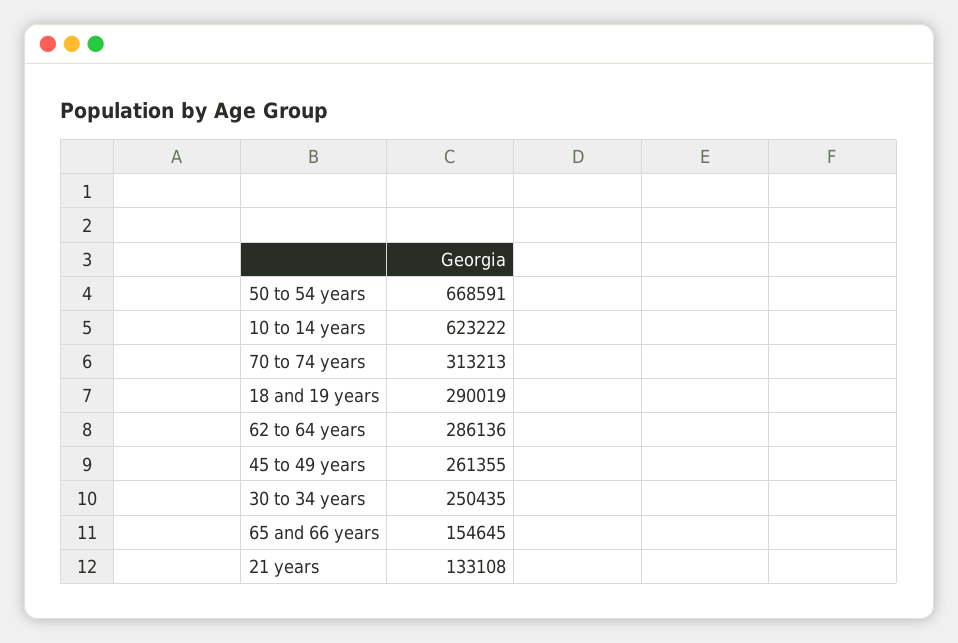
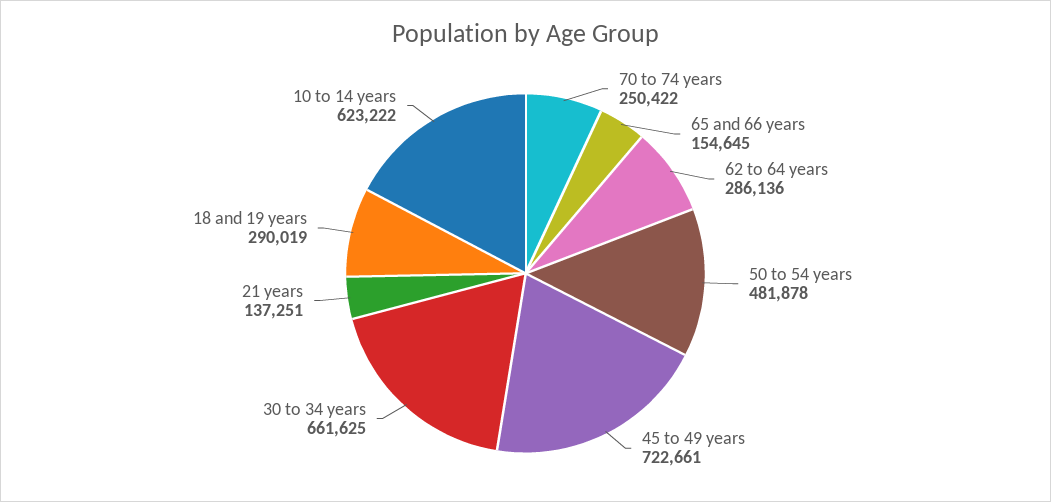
  {
-   "50 to 54 years": 668591,
+   "50 to 54 years": 481878,
    "10 to 14 years": 623222,
-   "70 to 74 years": 313213,
+   "70 to 74 years": 250422,
    "18 and 19 years": 290019,
    "62 to 64 years": 286136,
-   "45 to 49 years": 261355,
+   "45 to 49 years": 722661,
-   "30 to 34 years": 250435,
+   "30 to 34 years": 661625,
    "65 and 66 years": 154645,
-   "21 years": 133108
+   "21 years": 137251
  }

